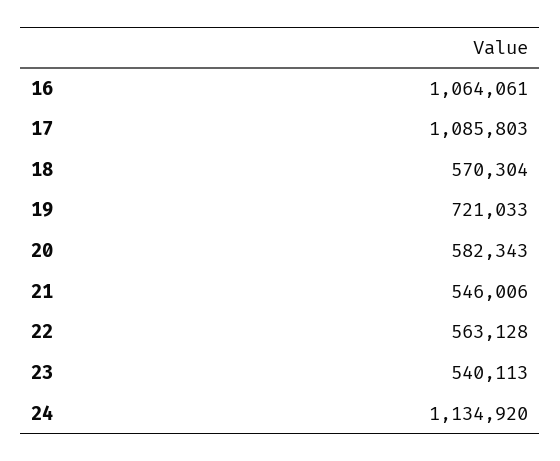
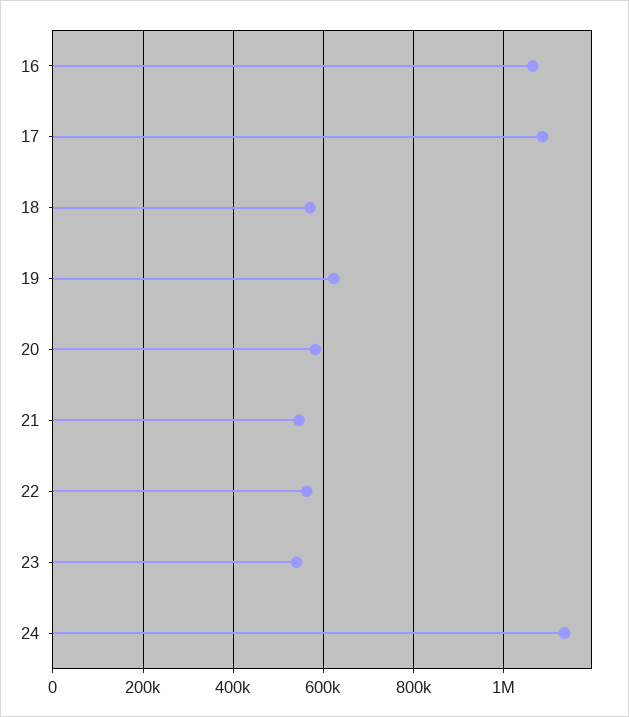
  {
    "16": 1064061,
    "17": 1085803,
    "18": 570304,
-   "19": 721033,
+   "19": 620000,
    "20": 582343,
    "21": 546006,
    "22": 563128,
    "23": 540113,
    "24": 1134920
  }

